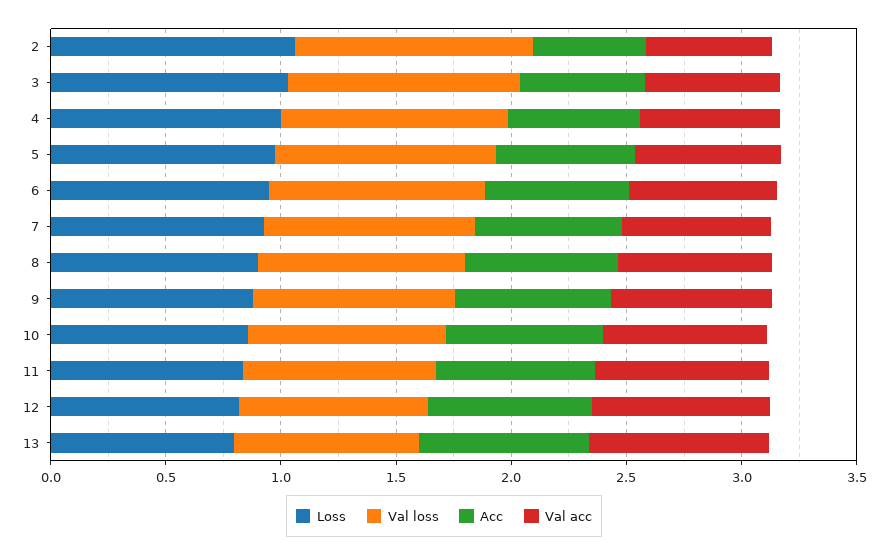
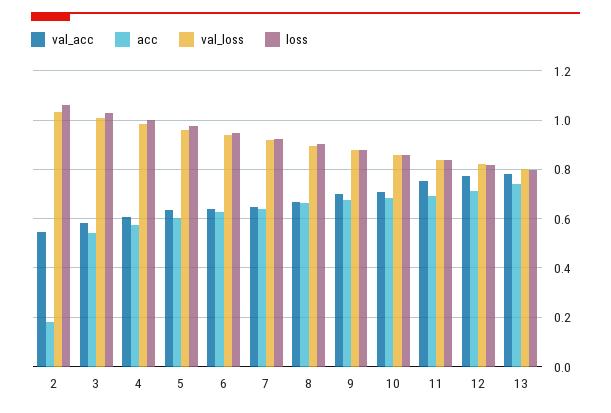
  {
    "Loss": {
      "2": 1.05,
      "3": 1.025,
      "4": 1,
      "5": 0.975,
      "6": 0.95,
      "7": 0.925,
      "8": 0.9,
      "9": 0.875,
      "10": 0.85,
      "11": 0.825,
      "12": 0.825,
      "13": 0.8
    },
    "Val loss": {
      "2": 1.025,
      "3": 1,
      "4": 0.975,
      "5": 0.95,
      "6": 0.95,
      "7": 0.925,
      "8": 0.9,
      "9": 0.875,
      "10": 0.85,
      "11": 0.85,
      "12": 0.825,
      "13": 0.8
    },
    "Acc": {
-     "2": 0.5,
+     "2": 0.175,
      "3": 0.55,
      "4": 0.575,
      "5": 0.6,
      "6": 0.625,
      "7": 0.65,
      "8": 0.675,
      "9": 0.675,
      "10": 0.675,
      "11": 0.7,
      "12": 0.725,
      "13": 0.75
    },
    "Val acc": {
      "2": 0.55,
      "3": 0.575,
      "4": 0.6,
      "5": 0.625,
      "6": 0.65,
      "7": 0.65,
      "8": 0.675,
      "9": 0.7,
      "10": 0.7,
      "11": 0.75,
      "12": 0.775,
      "13": 0.775
    }
  }

